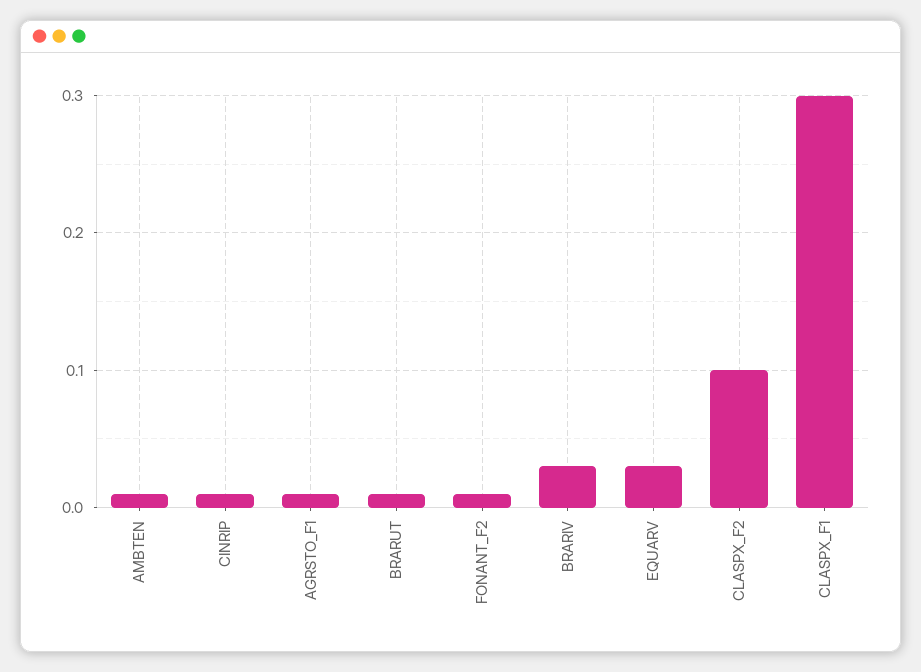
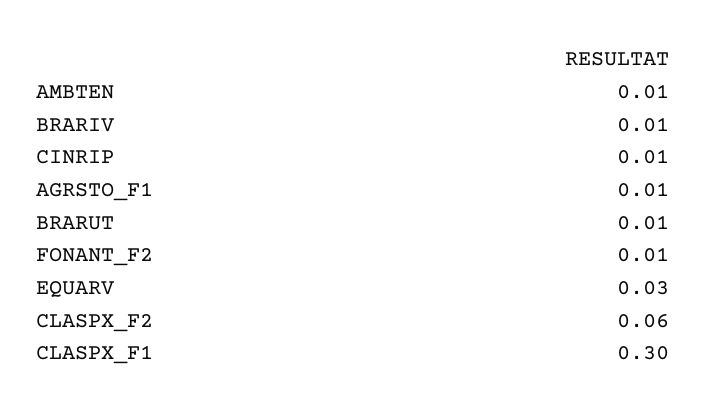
  {
    "AMBTEN": 0.01,
    "CINRIP": 0.01,
    "AGRSTO_F1": 0.01,
    "BRARUT": 0.01,
    "FONANT_F2": 0.01,
-   "BRARIV": 0.03,
+   "BRARIV": 0.01,
    "EQUARV": 0.03,
-   "CLASPX_F2": 0.1,
+   "CLASPX_F2": 0.06,
    "CLASPX_F1": 0.3
  }

